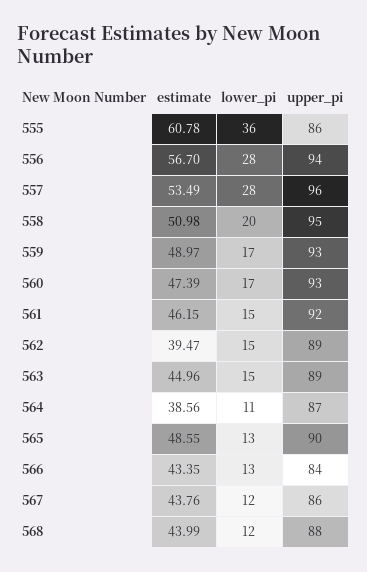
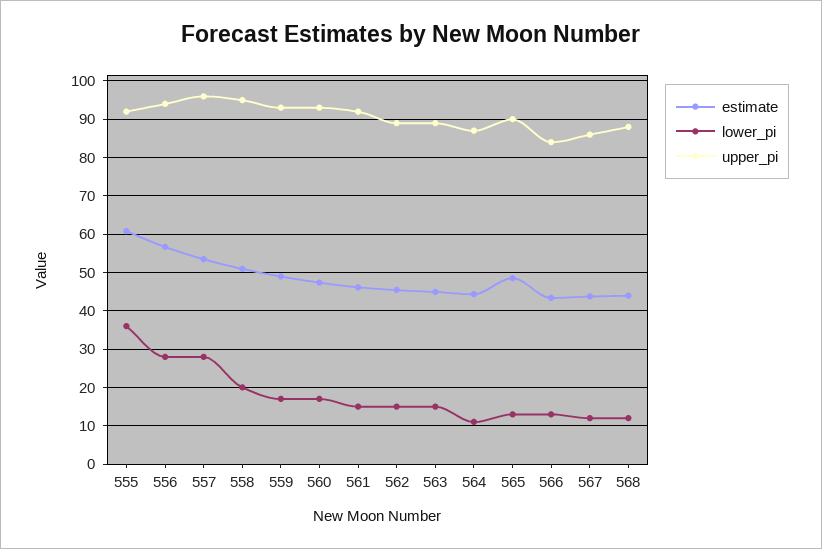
  {
    "estimate": {
      "555": 60.78,
      "556": 56.7,
      "557": 53.49,
      "558": 50.98,
      "559": 48.97,
      "560": 47.39,
      "561": 46.15,
-     "562": 39.47,
+     "562": 46,
      "563": 44.96,
-     "564": 38.56,
+     "564": 44,
      "565": 48.55,
      "566": 43.35,
      "567": 43.76,
      "568": 43.99
    },
    "lower_pi": {
      "555": 36,
      "556": 28,
      "557": 28,
      "558": 20,
      "559": 17,
      "560": 17,
      "561": 15,
      "562": 15,
      "563": 15,
      "564": 11,
      "565": 13,
      "566": 13,
      "567": 12,
      "568": 12
    },
    "upper_pi": {
-     "555": 86,
+     "555": 92,
      "556": 94,
      "557": 96,
      "558": 95,
      "559": 93,
      "560": 93,
      "561": 92,
      "562": 89,
      "563": 89,
      "564": 87,
      "565": 90,
      "566": 84,
      "567": 86,
      "568": 88
    }
  }

